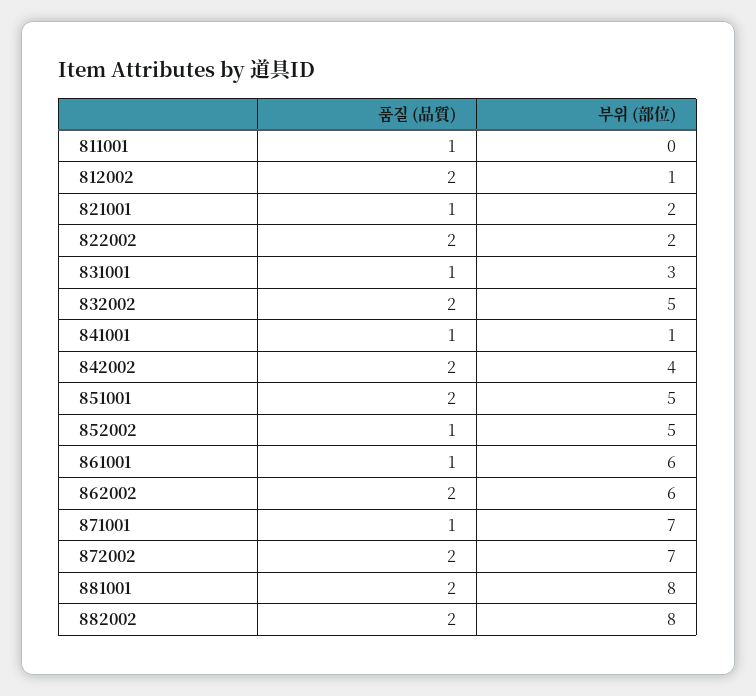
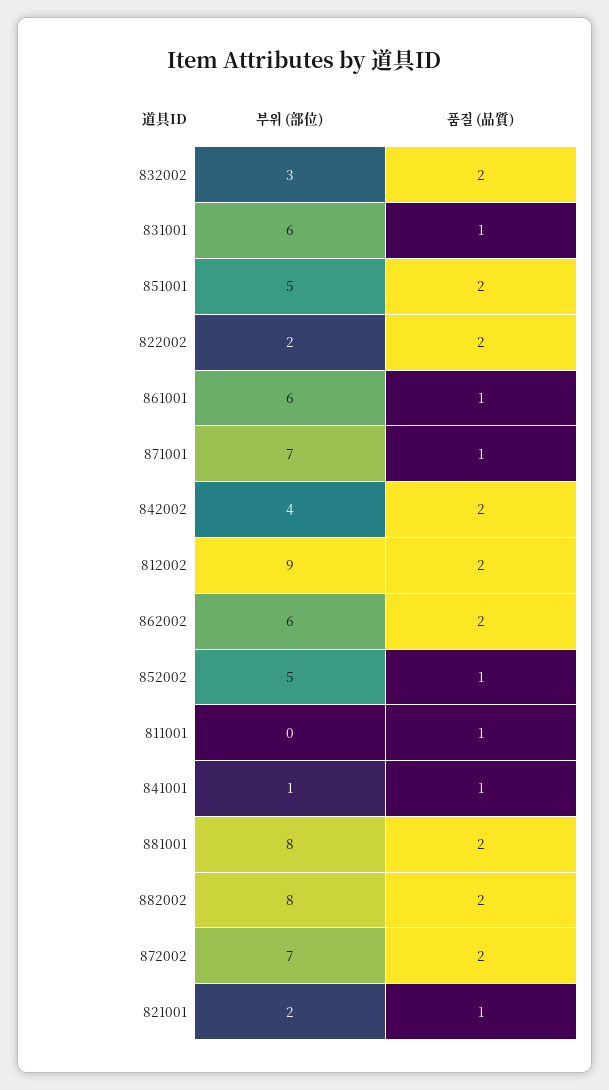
  {
    "품질 (品質)": {
      "811001": 1,
      "812002": 2,
      "821001": 1,
      "822002": 2,
      "831001": 1,
      "832002": 2,
      "841001": 1,
      "842002": 2,
      "851001": 2,
      "852002": 1,
      "861001": 1,
      "862002": 2,
      "871001": 1,
      "872002": 2,
      "881001": 2,
      "882002": 2
    },
    "부위 (部位)": {
      "811001": 0,
-     "812002": 1,
+     "812002": 9,
      "821001": 2,
      "822002": 2,
-     "831001": 3,
+     "831001": 6,
-     "832002": 5,
+     "832002": 3,
      "841001": 1,
      "842002": 4,
      "851001": 5,
      "852002": 5,
      "861001": 6,
      "862002": 6,
      "871001": 7,
      "872002": 7,
      "881001": 8,
      "882002": 8
    }
  }

